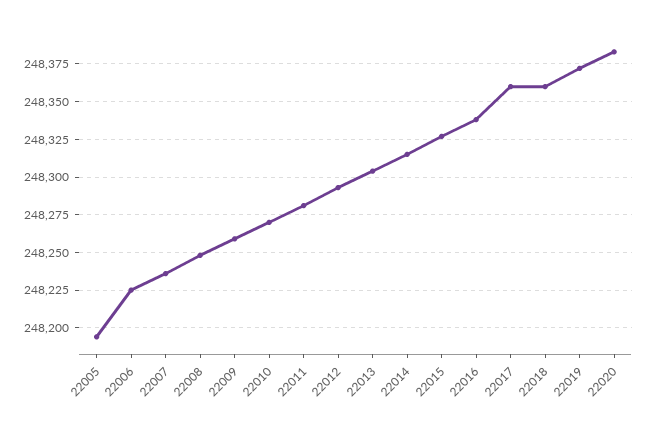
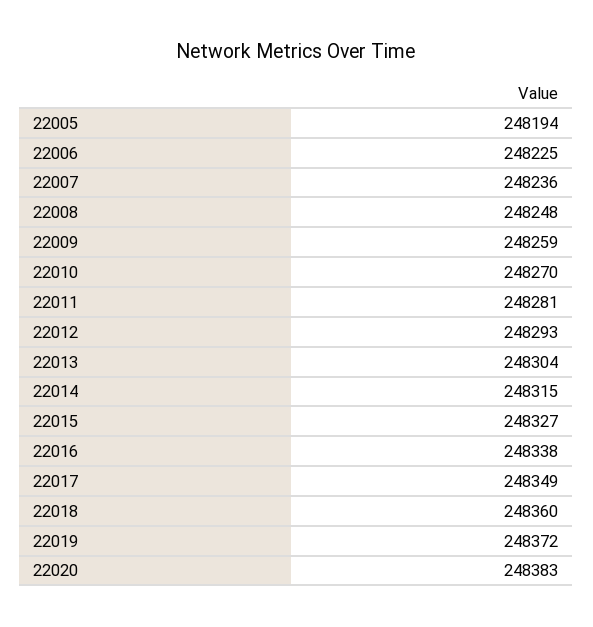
  {
    "22005": 248194,
    "22006": 248225,
    "22007": 248236,
    "22008": 248248,
    "22009": 248259,
    "22010": 248270,
    "22011": 248281,
    "22012": 248293,
    "22013": 248304,
    "22014": 248315,
    "22015": 248327,
    "22016": 248338,
-   "22017": 248360,
+   "22017": 248349,
    "22018": 248360,
    "22019": 248372,
    "22020": 248383
  }

